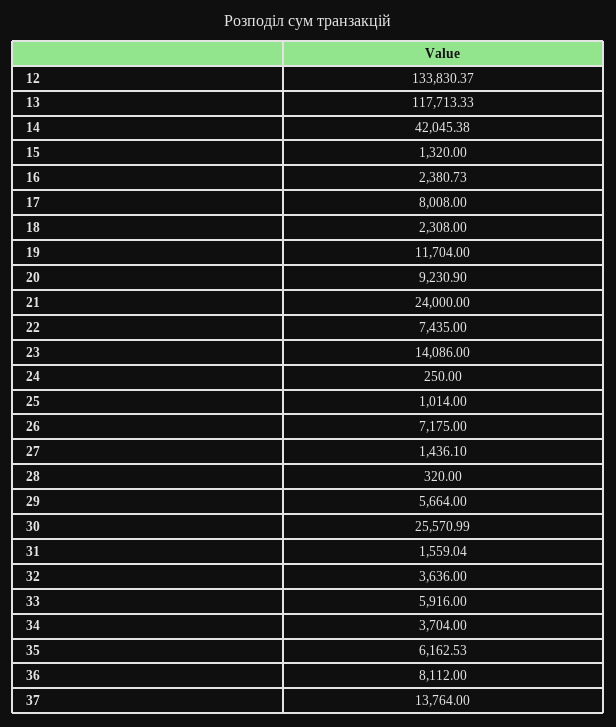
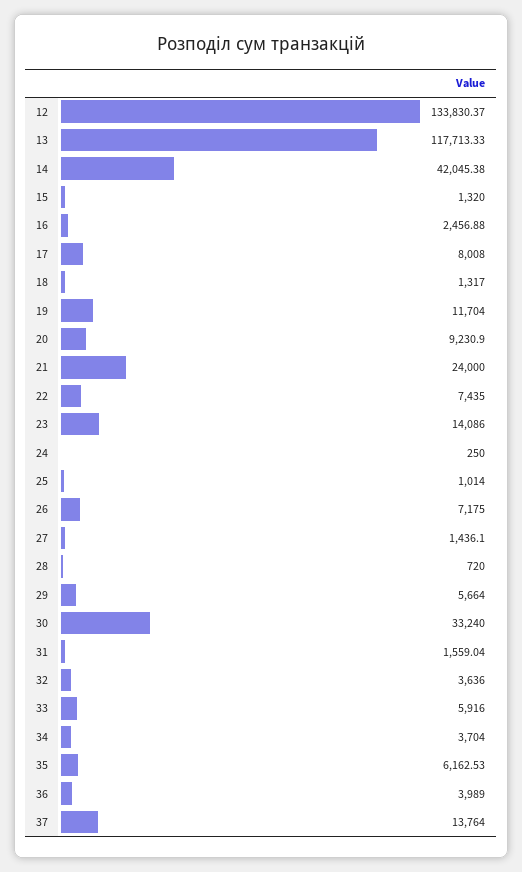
  {
    "12": 133830.37,
    "13": 117713.33,
    "14": 42045.38,
    "15": 1320,
-   "16": 2380.73,
+   "16": 2456.88,
    "17": 8008,
-   "18": 2308,
+   "18": 1317,
    "19": 11704,
    "20": 9230.9,
    "21": 24000,
    "22": 7435,
    "23": 14086,
    "24": 250,
    "25": 1014,
    "26": 7175,
    "27": 1436.1,
-   "28": 320,
+   "28": 720,
    "29": 5664,
-   "30": 25570.99,
+   "30": 33240,
    "31": 1559.04,
    "32": 3636,
    "33": 5916,
    "34": 3704,
    "35": 6162.53,
-   "36": 8112,
+   "36": 3989,
    "37": 13764
  }

